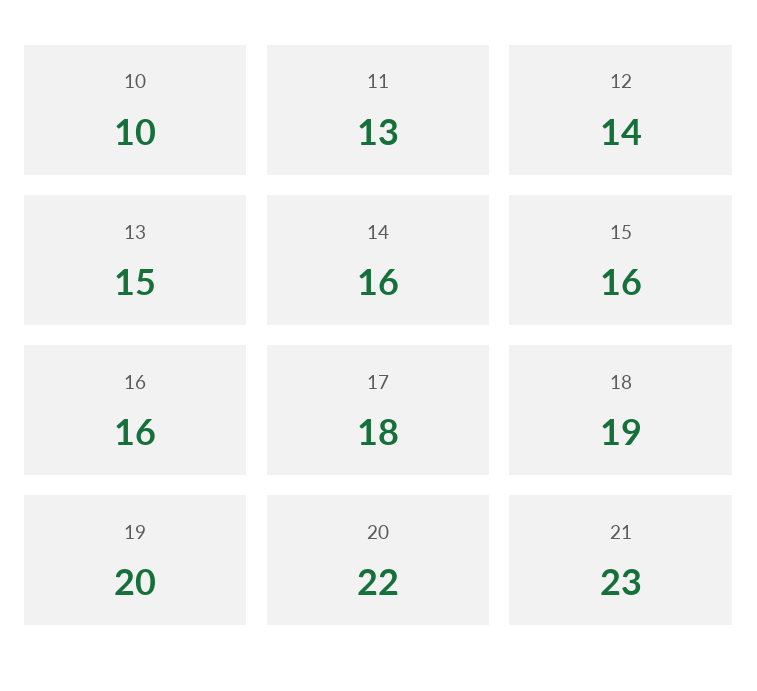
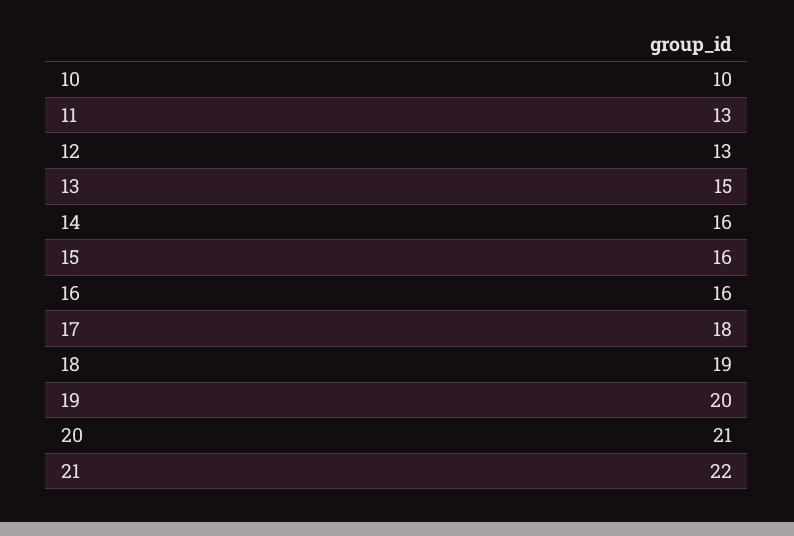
  {
    "10": 10,
    "11": 13,
-   "12": 14,
+   "12": 13,
    "13": 15,
    "14": 16,
    "15": 16,
    "16": 16,
    "17": 18,
    "18": 19,
    "19": 20,
-   "20": 22,
+   "20": 21,
-   "21": 23
+   "21": 22
  }

